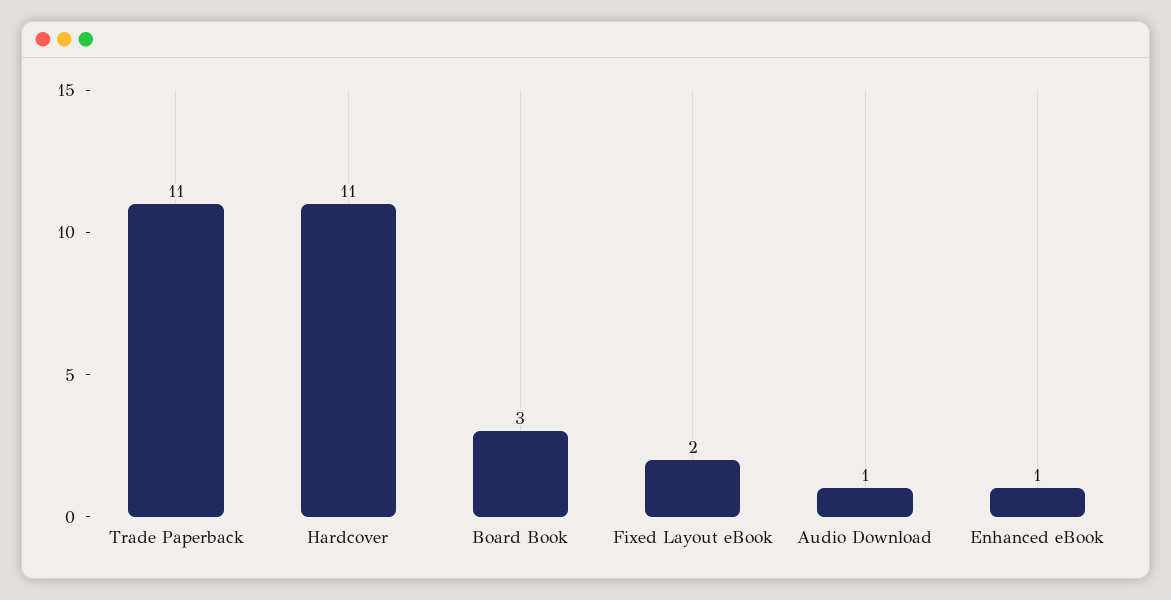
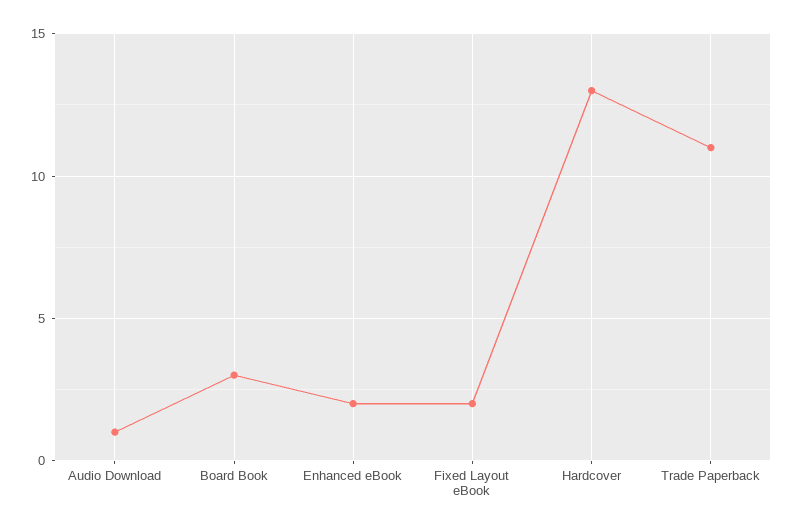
  {
    "Trade Paperback": 11,
-   "Hardcover": 11,
+   "Hardcover": 13,
    "Board Book": 3,
    "Fixed Layout eBook": 2,
    "Audio Download": 1,
-   "Enhanced eBook": 1
+   "Enhanced eBook": 2
  }

